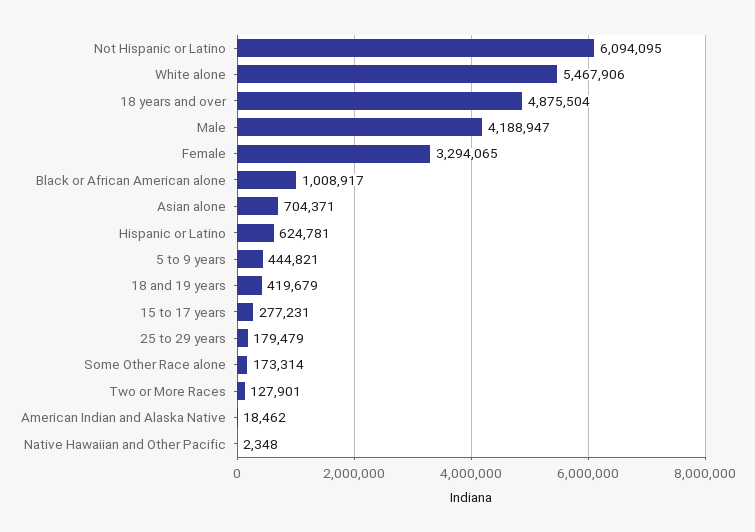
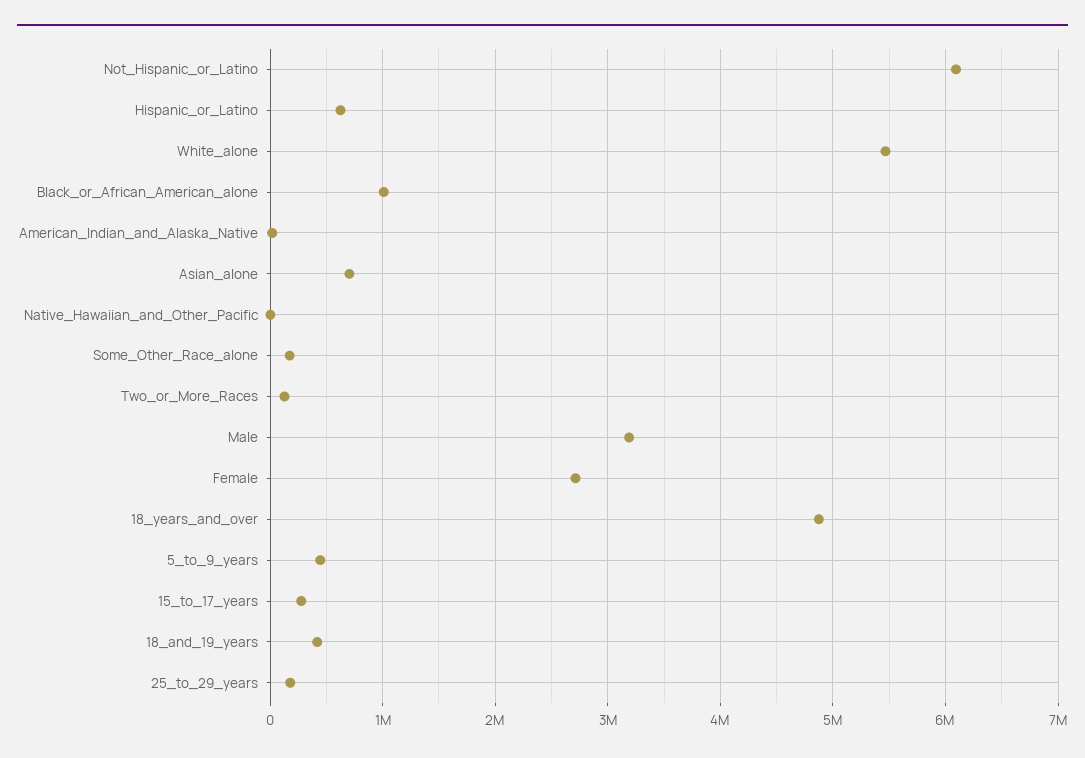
  {
    "Not Hispanic or Latino": 6094095,
    "White alone": 5467906,
    "18 years and over": 4875504,
-   "Male": 4188947,
+   "Male": 3200000,
-   "Female": 3294065,
+   "Female": 2700000,
    "Black or African American alone": 1008917,
    "Asian alone": 704371,
    "Hispanic or Latino": 624781,
    "5 to 9 years": 444821,
    "18 and 19 years": 419679,
    "15 to 17 years": 277231,
    "25 to 29 years": 179479,
    "Some Other Race alone": 173314,
    "Two or More Races": 127901,
    "American Indian and Alaska Native": 18462,
    "Native Hawaiian and Other Pacific": 2348
  }

